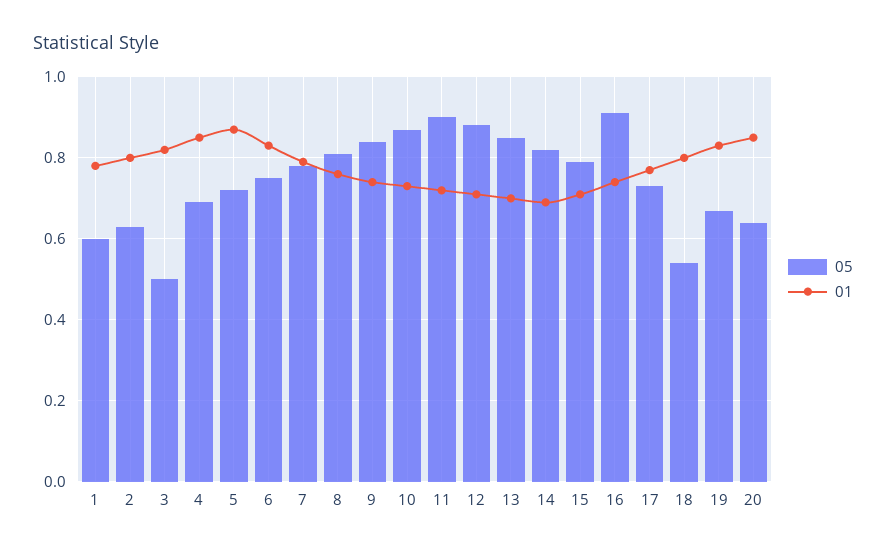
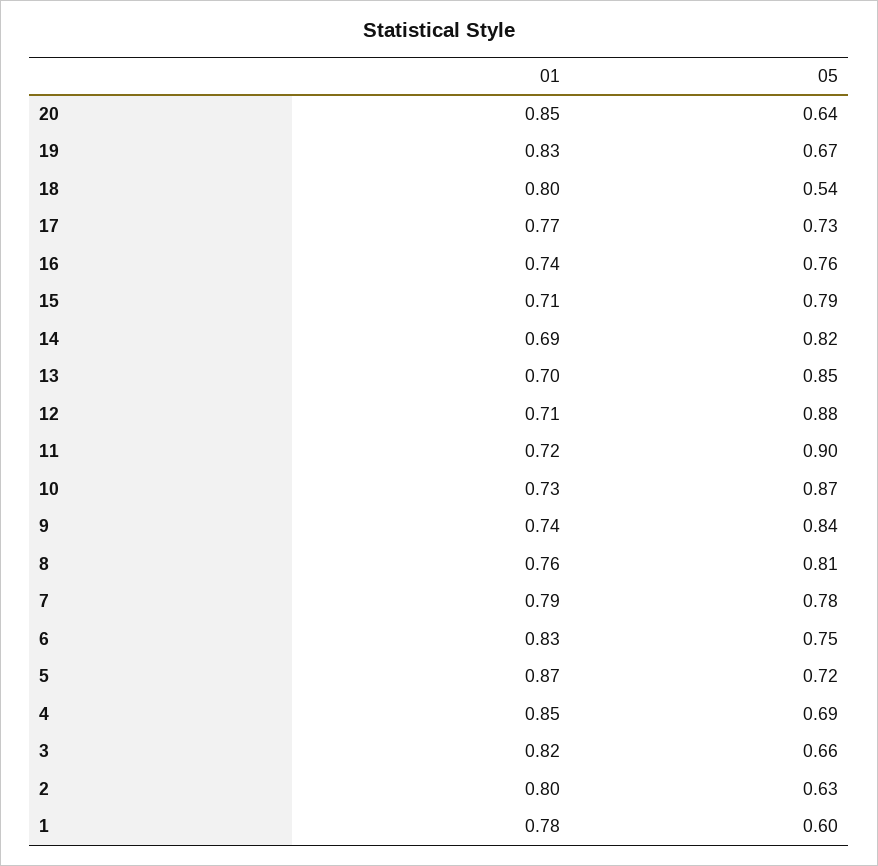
  {
    "05": {
      "1": 0.6,
      "2": 0.63,
-     "3": 0.5,
+     "3": 0.66,
      "4": 0.69,
      "5": 0.72,
      "6": 0.75,
      "7": 0.78,
      "8": 0.81,
      "9": 0.84,
      "10": 0.87,
      "11": 0.9,
      "12": 0.88,
      "13": 0.85,
      "14": 0.82,
      "15": 0.79,
-     "16": 0.9,
+     "16": 0.76,
      "17": 0.73,
      "18": 0.54,
      "19": 0.67,
      "20": 0.64
    },
    "01": {
      "1": 0.78,
      "2": 0.8,
      "3": 0.82,
      "4": 0.85,
      "5": 0.87,
      "6": 0.83,
      "7": 0.79,
      "8": 0.76,
      "9": 0.74,
      "10": 0.73,
      "11": 0.72,
      "12": 0.71,
      "13": 0.7,
      "14": 0.69,
      "15": 0.71,
      "16": 0.74,
      "17": 0.77,
      "18": 0.8,
      "19": 0.83,
      "20": 0.85
    }
  }

